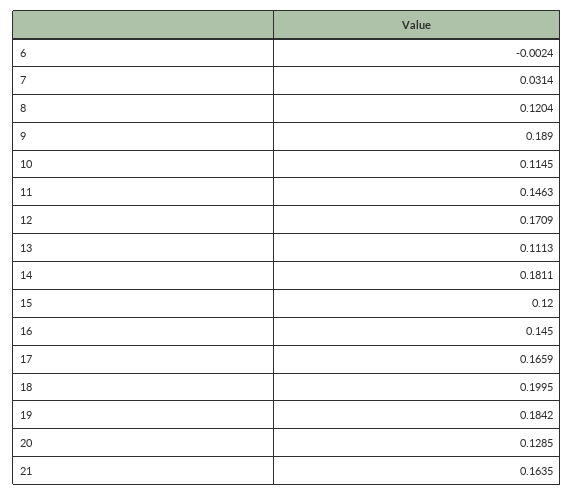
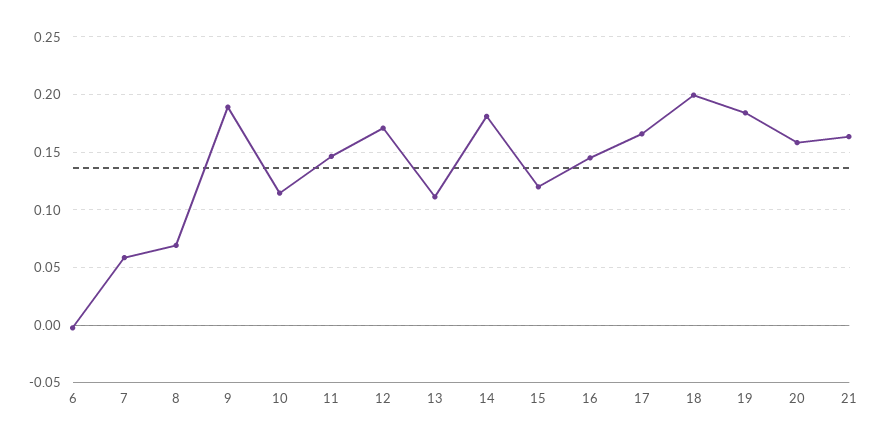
  {
    "6": -0.0024,
-   "7": 0.0314,
+   "7": 0.06,
-   "8": 0.1204,
+   "8": 0.07,
    "9": 0.189,
    "10": 0.1145,
    "11": 0.1463,
    "12": 0.1709,
    "13": 0.1113,
    "14": 0.1811,
    "15": 0.12,
    "16": 0.145,
    "17": 0.1659,
    "18": 0.1995,
    "19": 0.1842,
-   "20": 0.1285,
+   "20": 0.16,
    "21": 0.1635
  }

